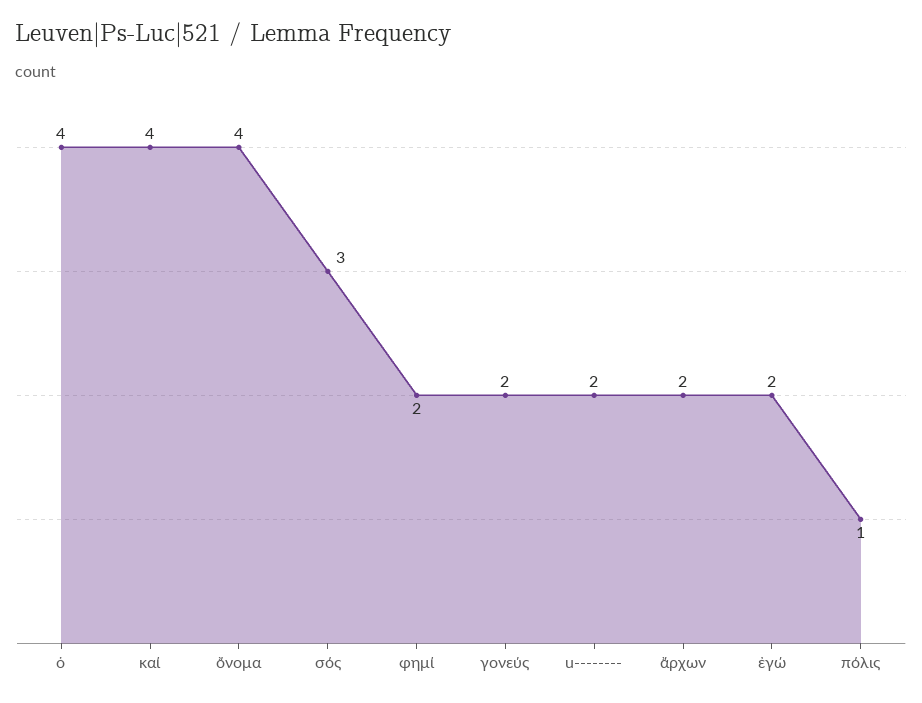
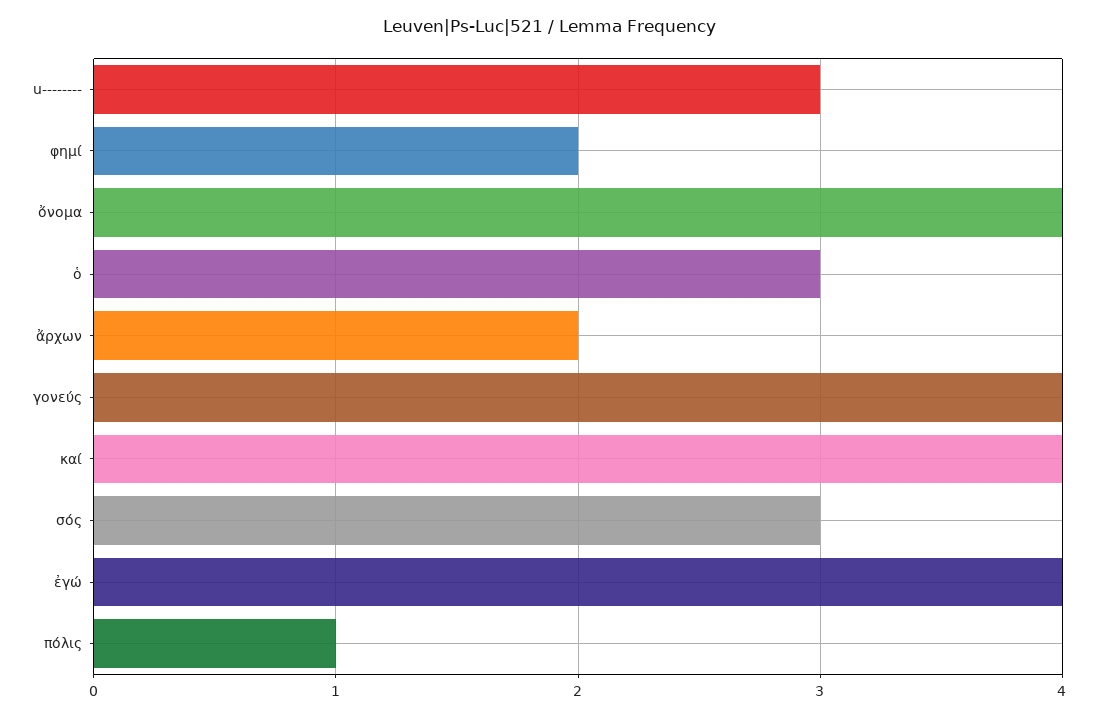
  {
-   "ὁ": 4,
+   "ὁ": 3,
    "καί": 4,
    "ὄνομα": 4,
    "σός": 3,
    "φημί": 2,
-   "γονεύς": 2,
+   "γονεύς": 4,
-   "u--------": 2,
+   "u--------": 3,
    "ἄρχων": 2,
-   "ἐγώ": 2,
+   "ἐγώ": 4,
    "πόλις": 1
  }

